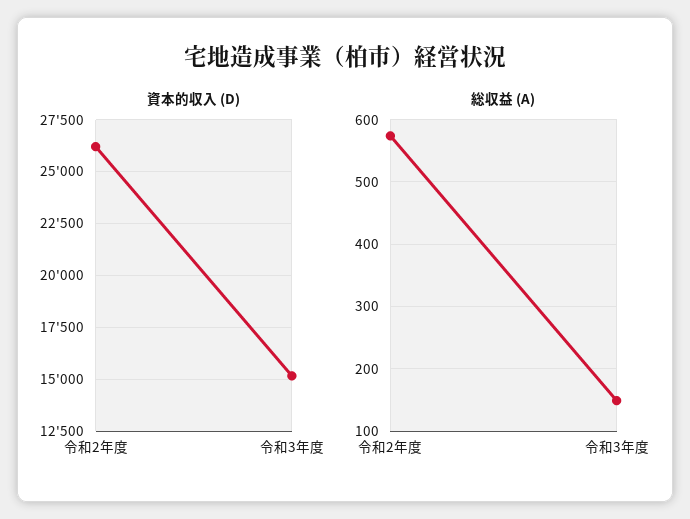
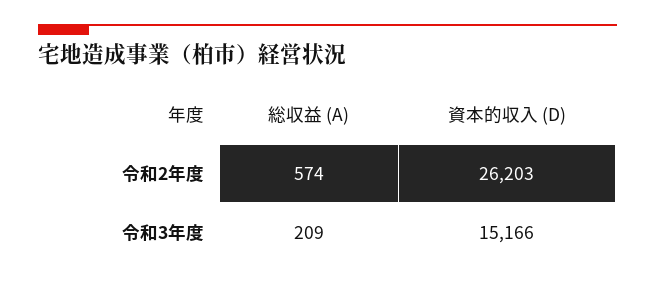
  {
    "資本的収入 (D)": {
      "令和2年度": 26203,
      "令和3年度": 15166
    },
    "総収益 (A)": {
      "令和2年度": 574,
-     "令和3年度": 150
+     "令和3年度": 209
    }
  }

